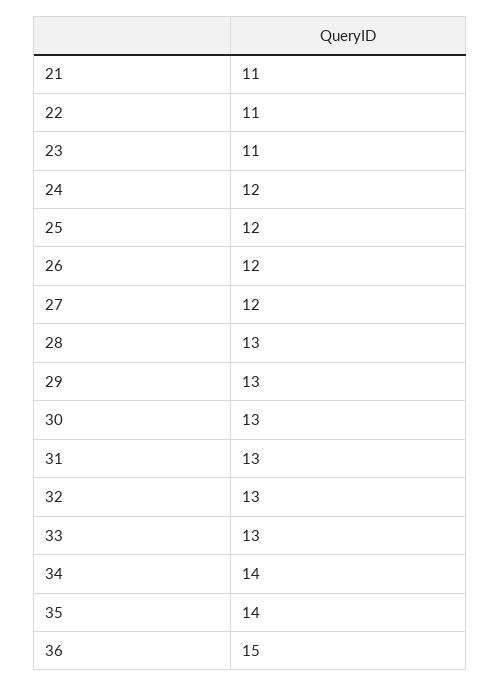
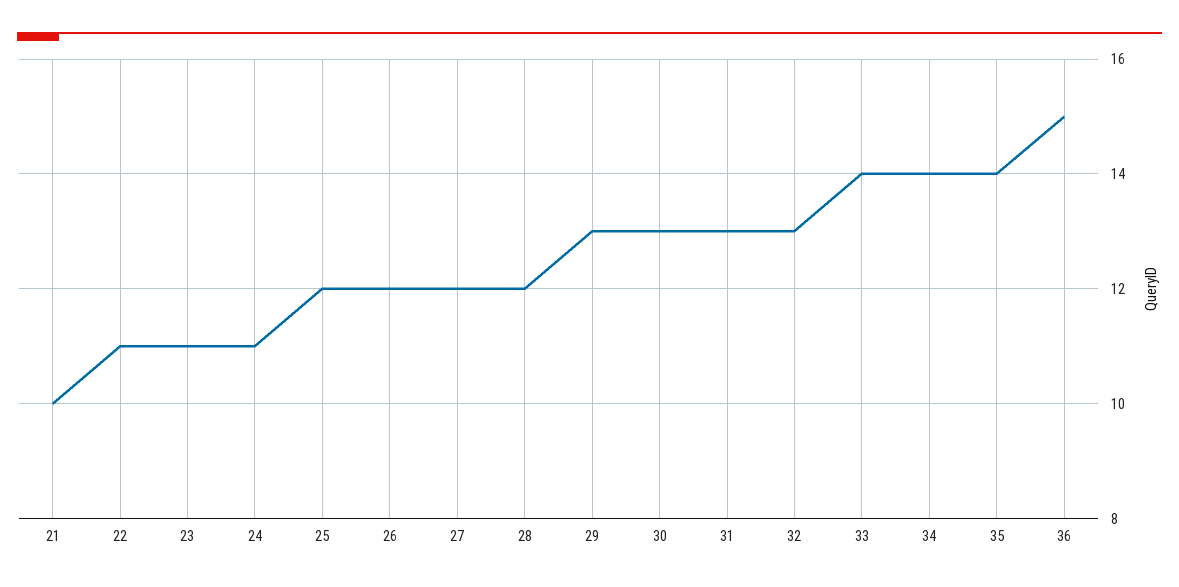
  {
-   "21": 11,
+   "21": 10,
    "22": 11,
    "23": 11,
-   "24": 12,
+   "24": 11,
    "25": 12,
    "26": 12,
    "27": 12,
-   "28": 13,
+   "28": 12,
    "29": 13,
    "30": 13,
    "31": 13,
    "32": 13,
-   "33": 13,
+   "33": 14,
    "34": 14,
    "35": 14,
    "36": 15
  }

